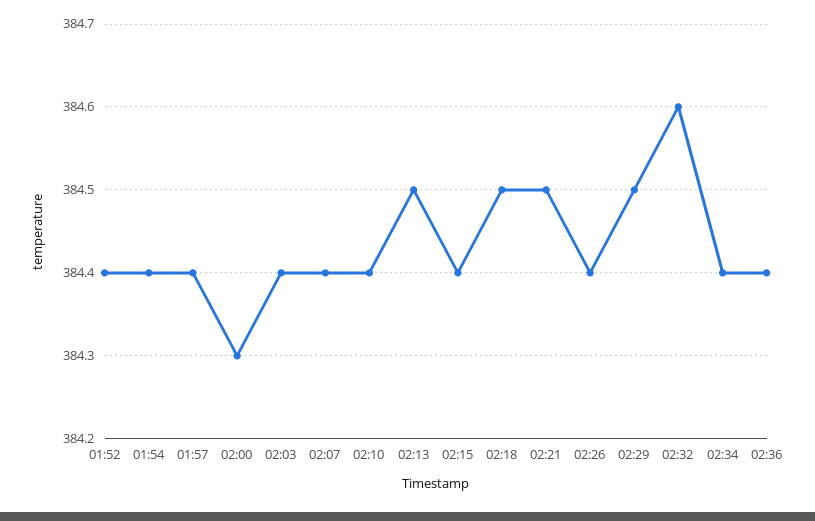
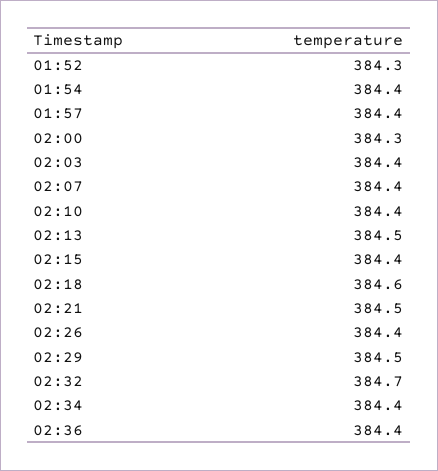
  {
-   "01:52": 384.4,
+   "01:52": 384.3,
    "01:54": 384.4,
    "01:57": 384.4,
    "02:00": 384.3,
    "02:03": 384.4,
    "02:07": 384.4,
    "02:10": 384.4,
    "02:13": 384.5,
    "02:15": 384.4,
-   "02:18": 384.5,
+   "02:18": 384.6,
    "02:21": 384.5,
    "02:26": 384.4,
    "02:29": 384.5,
-   "02:32": 384.6,
+   "02:32": 384.7,
    "02:34": 384.4,
    "02:36": 384.4
  }

